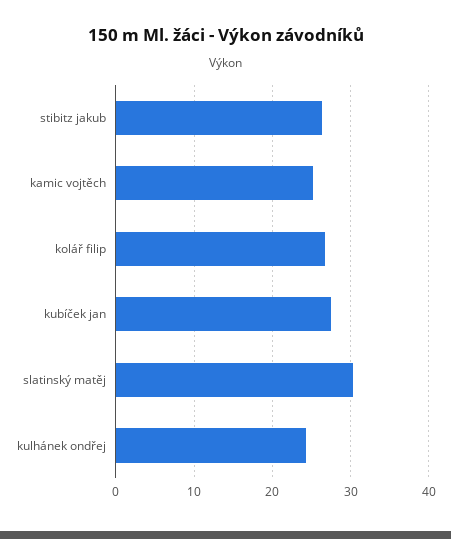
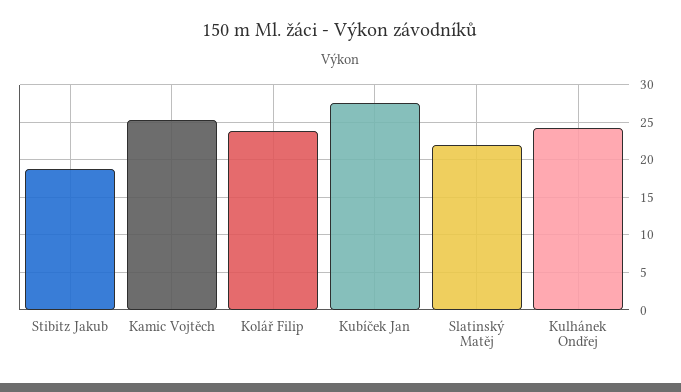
  {
-   "stibitz jakub": 26,
+   "stibitz jakub": 19,
    "kamic vojtěch": 25,
-   "kolář filip": 27,
+   "kolář filip": 24,
    "kubíček jan": 28,
-   "slatinský matěj": 30,
+   "slatinský matěj": 22,
    "kulhánek ondřej": 24
  }

